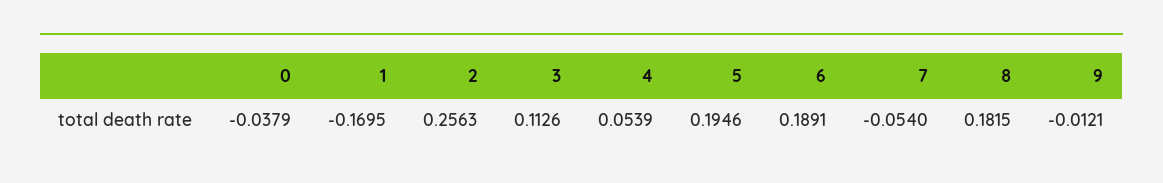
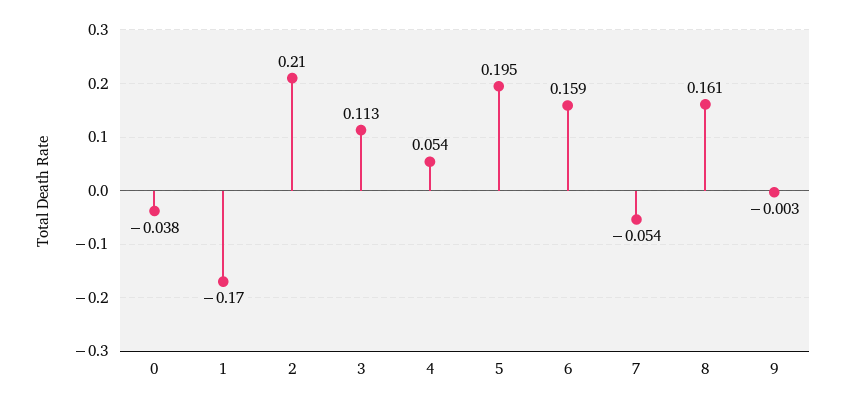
  {
    "0": -0.0379,
    "1": -0.1695,
-   "2": 0.2563,
+   "2": 0.21,
    "3": 0.1126,
    "4": 0.0539,
    "5": 0.1946,
-   "6": 0.1891,
+   "6": 0.159,
    "7": -0.054,
-   "8": 0.1815,
+   "8": 0.161,
-   "9": -0.0121
+   "9": -0.003
  }

